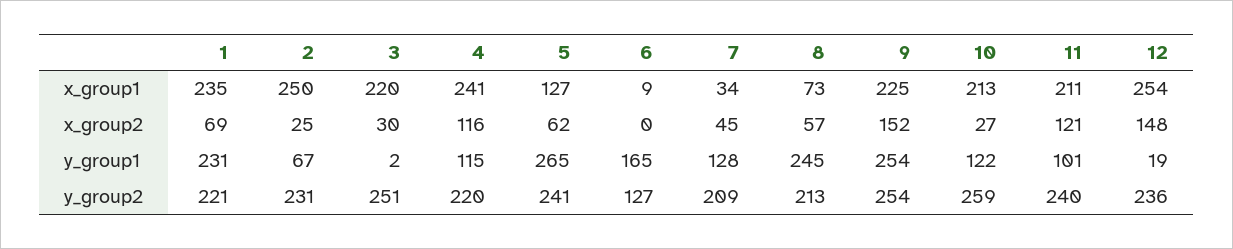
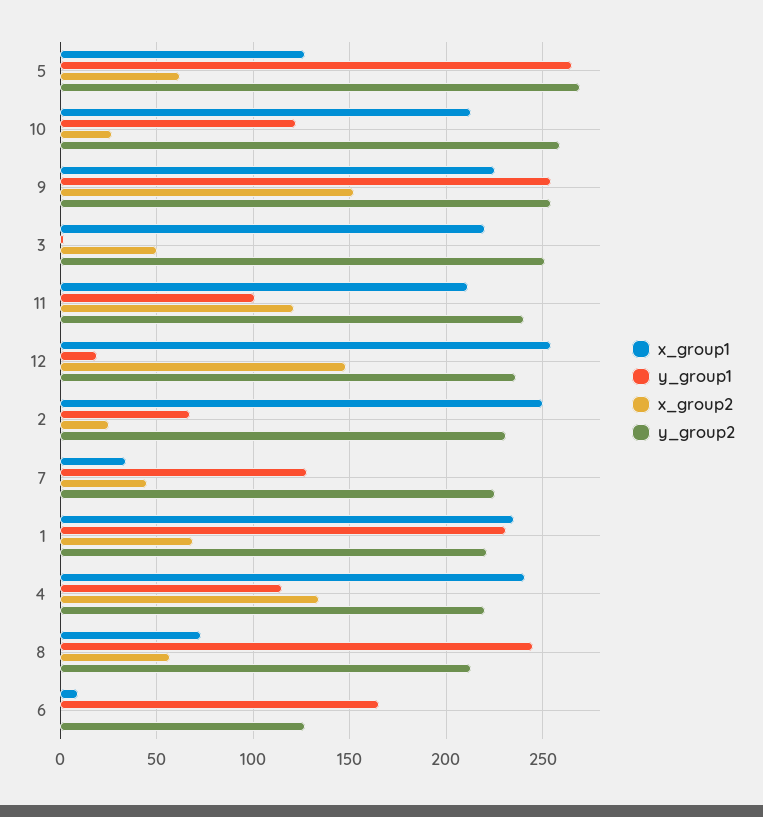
  {
    "x_group1": {
      "1": 235,
      "2": 250,
      "3": 220,
      "4": 241,
      "5": 127,
      "6": 9,
      "7": 34,
      "8": 73,
      "9": 225,
      "10": 213,
      "11": 211,
      "12": 254
    },
    "x_group2": {
      "1": 69,
      "2": 25,
-     "3": 30,
+     "3": 50,
-     "4": 116,
+     "4": 135,
      "5": 62,
      "6": 0,
      "7": 45,
      "8": 57,
      "9": 152,
      "10": 27,
      "11": 121,
      "12": 148
    },
    "y_group1": {
      "1": 231,
      "2": 67,
      "3": 2,
      "4": 115,
      "5": 265,
      "6": 165,
      "7": 128,
      "8": 245,
      "9": 254,
      "10": 122,
      "11": 101,
      "12": 19
    },
    "y_group2": {
      "1": 221,
      "2": 231,
      "3": 251,
      "4": 220,
-     "5": 241,
+     "5": 270,
      "6": 127,
-     "7": 209,
+     "7": 225,
      "8": 213,
      "9": 254,
      "10": 259,
      "11": 240,
      "12": 236
    }
  }

